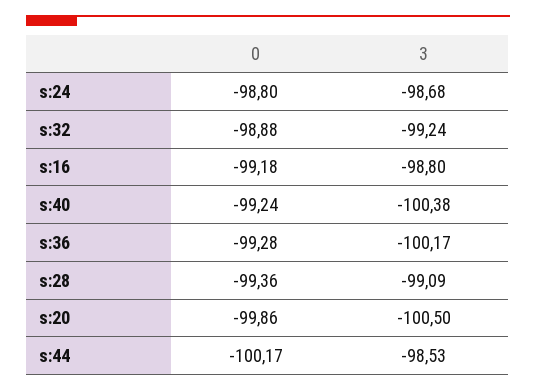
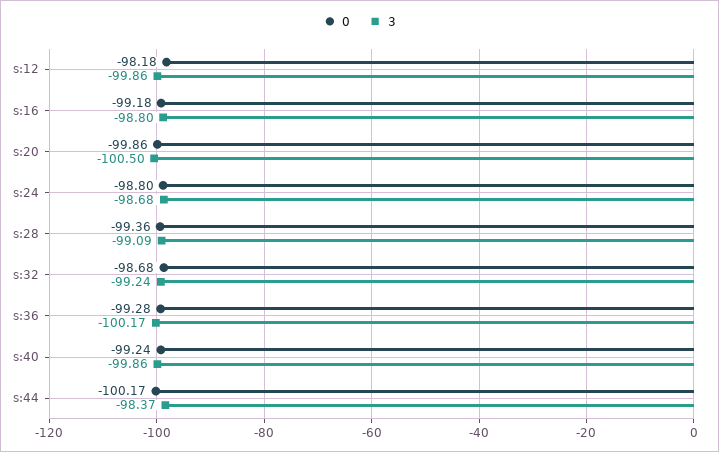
  {
    "0": {
      "s:24": -98.8,
-     "s:32": -98.88,
+     "s:32": -98.68,
      "s:16": -99.18,
      "s:40": -99.24,
      "s:36": -99.28,
      "s:28": -99.36,
      "s:20": -99.86,
-     "s:44": -100.17
+     "s:44": -100.17,
+     "s:12": -98.18
    },
    "3": {
      "s:24": -98.68,
      "s:32": -99.24,
      "s:16": -98.8,
-     "s:40": -100.38,
+     "s:40": -99.86,
      "s:36": -100.17,
      "s:28": -99.09,
      "s:20": -100.5,
-     "s:44": -98.53
+     "s:44": -98.37,
+     "s:12": -99.86
    }
  }

